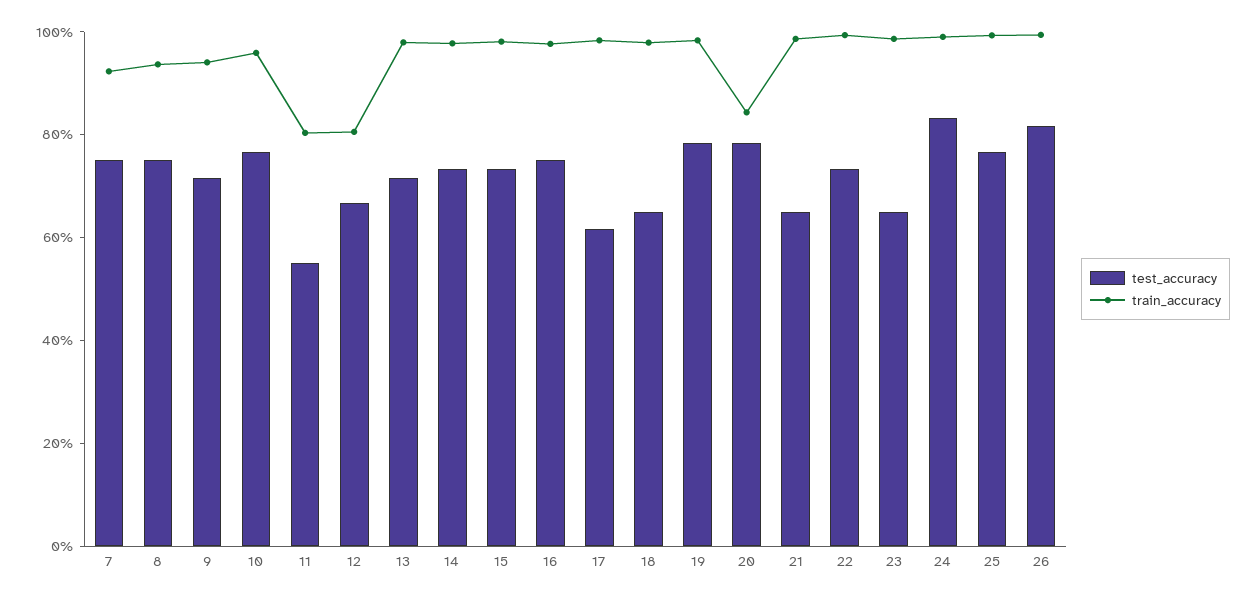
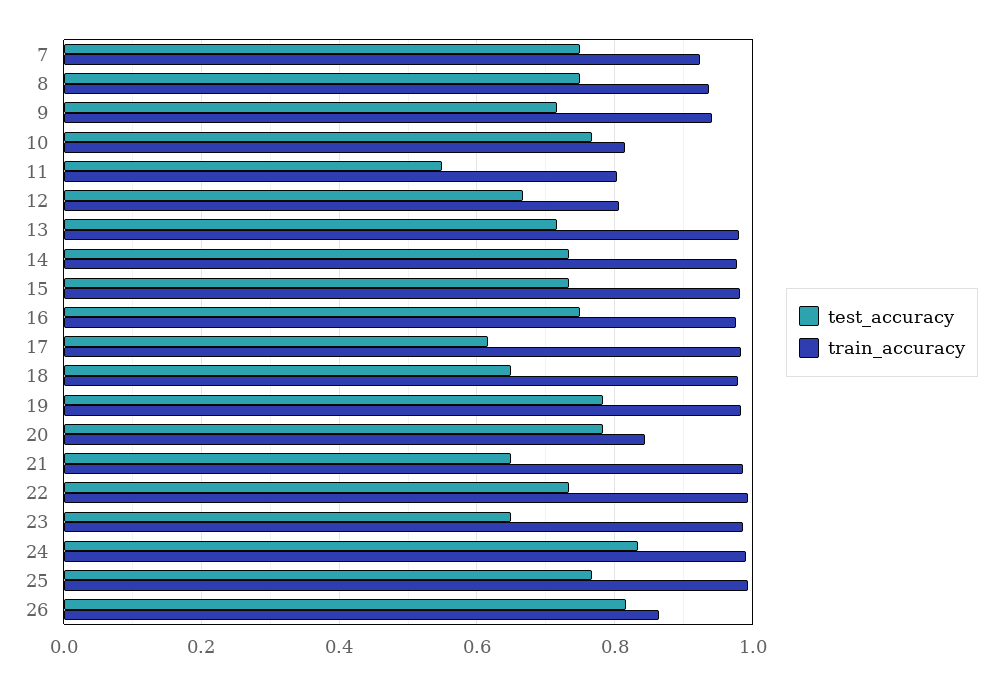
  {
    "test_accuracy": {
      "7": 0.76,
      "8": 0.76,
      "9": 0.72,
      "10": 0.76,
      "11": 0.56,
      "12": 0.66,
      "13": 0.72,
      "14": 0.74,
      "15": 0.74,
      "16": 0.76,
      "17": 0.62,
      "18": 0.66,
      "19": 0.78,
      "20": 0.78,
      "21": 0.66,
      "22": 0.74,
      "23": 0.66,
      "24": 0.84,
      "25": 0.76,
      "26": 0.82
    },
    "train_accuracy": {
      "7": 0.92,
      "8": 0.94,
      "9": 0.94,
-     "10": 0.95,
+     "10": 0.82,
      "11": 0.8,
      "12": 0.8,
      "13": 0.98,
      "14": 0.98,
      "15": 0.98,
      "16": 0.98,
      "17": 0.98,
      "18": 0.98,
      "19": 0.98,
      "20": 0.84,
      "21": 0.98,
      "22": 1,
      "23": 0.98,
      "24": 1,
      "25": 1,
-     "26": 1
+     "26": 0.86
    }
  }

